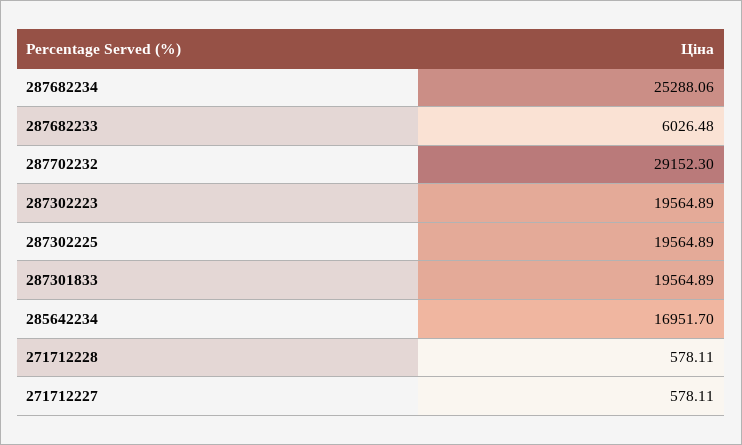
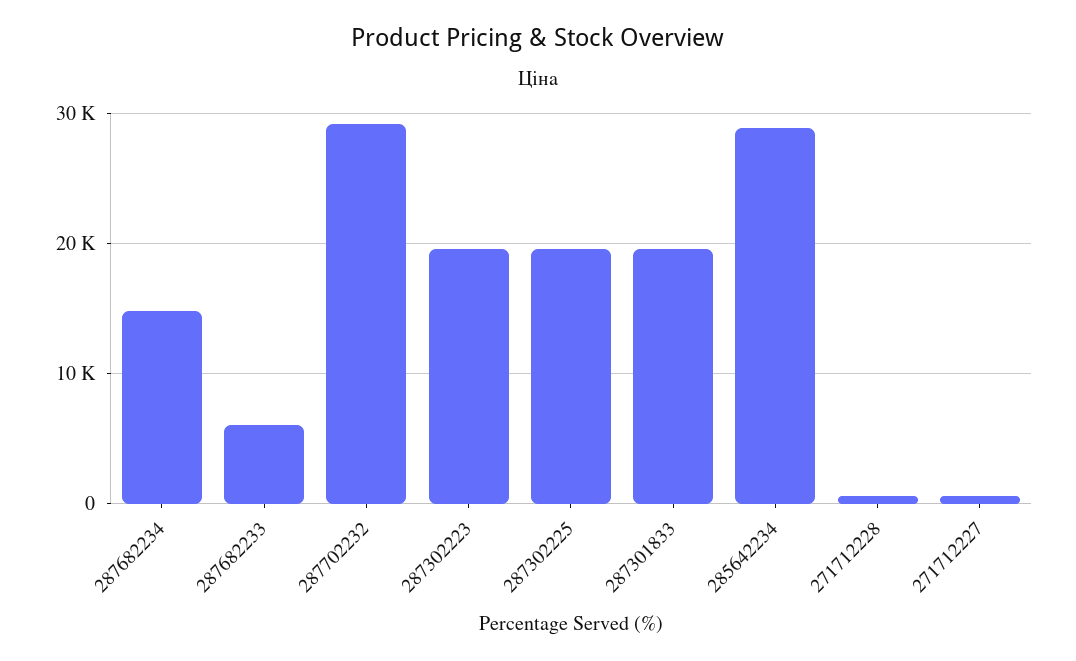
  {
-   "287682234": 25288.06,
+   "287682234": 15000,
    "287682233": 6026.48,
    "287702232": 29152.3,
    "287302223": 19564.89,
    "287302225": 19564.89,
    "287301833": 19564.89,
-   "285642234": 16951.7,
+   "285642234": 29000,
    "271712228": 578.11,
    "271712227": 578.11
  }

